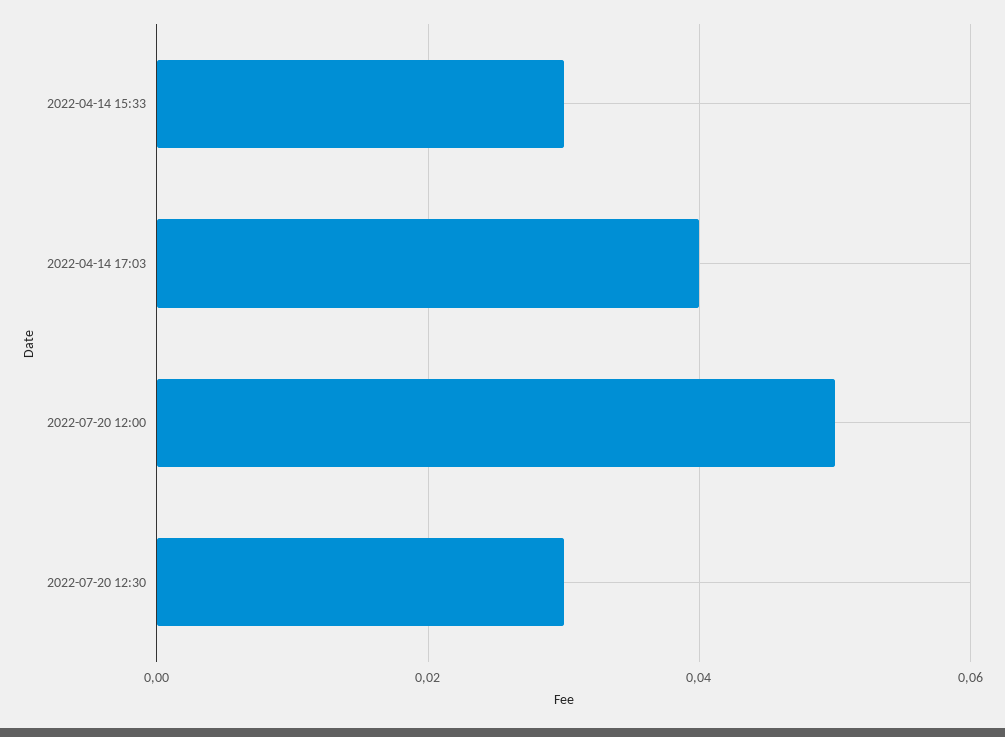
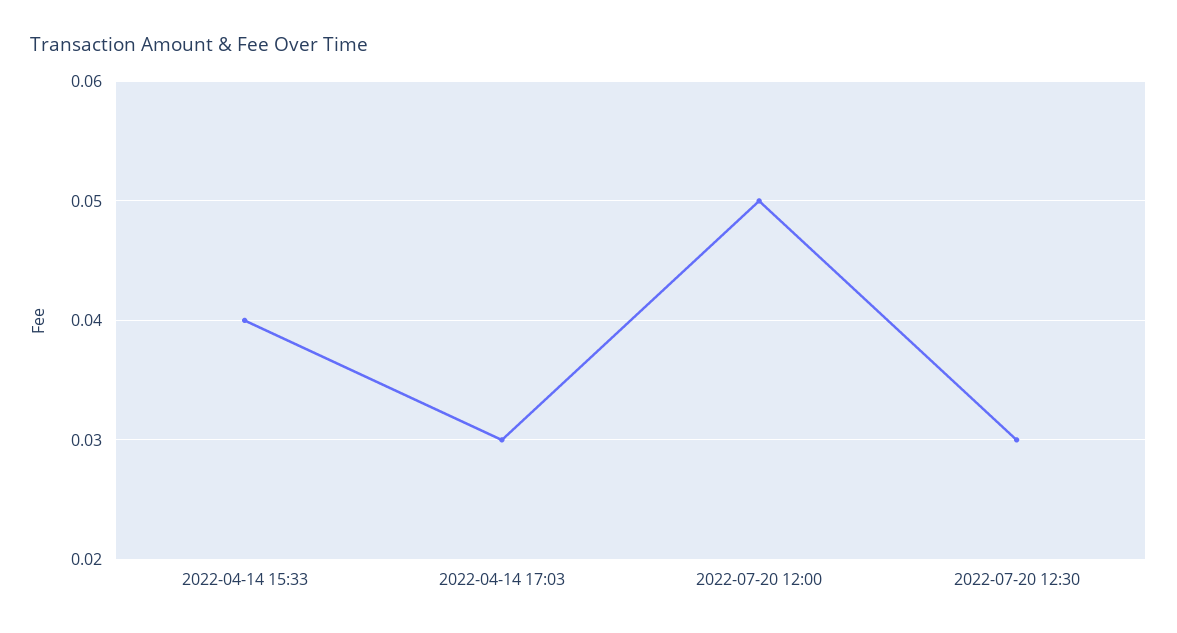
  {
-   "2022-04-14 15:33": 0.03,
+   "2022-04-14 15:33": 0.04,
-   "2022-04-14 17:03": 0.04,
+   "2022-04-14 17:03": 0.03,
    "2022-07-20 12:00": 0.05,
    "2022-07-20 12:30": 0.03
  }

